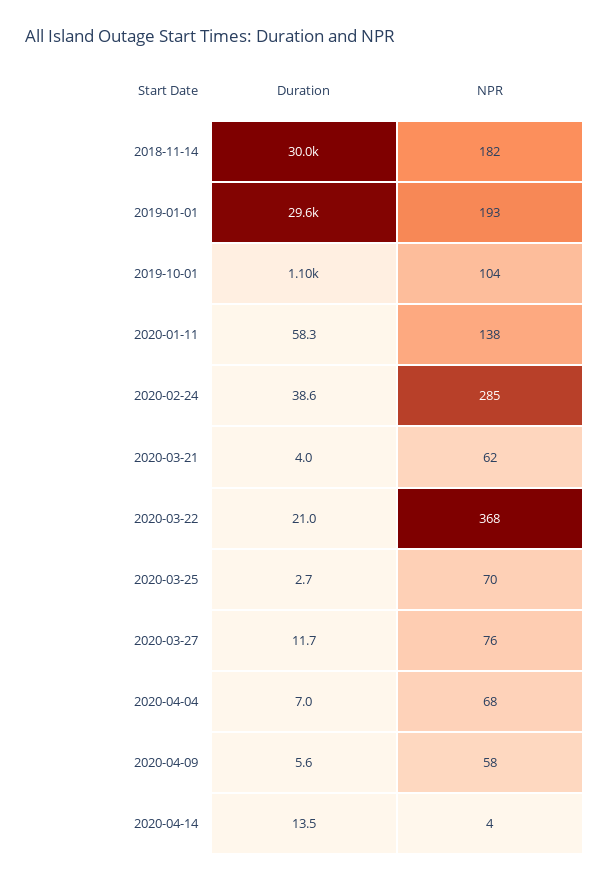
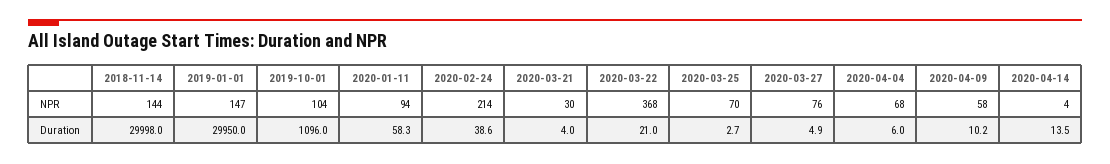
  {
    "Duration": {
      "2018-11-14": 29998,
-     "2019-01-01": 29600,
+     "2019-01-01": 29950,
      "2019-10-01": 1096,
      "2020-01-11": 58.3,
      "2020-02-24": 38.6,
      "2020-03-21": 4,
      "2020-03-22": 21,
      "2020-03-25": 2.7,
-     "2020-03-27": 11.7,
+     "2020-03-27": 4.9,
-     "2020-04-04": 7,
+     "2020-04-04": 6,
-     "2020-04-09": 5.6,
+     "2020-04-09": 10.2,
      "2020-04-14": 13.5
    },
    "NPR": {
-     "2018-11-14": 182,
+     "2018-11-14": 144,
-     "2019-01-01": 193,
+     "2019-01-01": 147,
      "2019-10-01": 104,
-     "2020-01-11": 138,
+     "2020-01-11": 94,
-     "2020-02-24": 285,
+     "2020-02-24": 214,
-     "2020-03-21": 62,
+     "2020-03-21": 30,
      "2020-03-22": 368,
      "2020-03-25": 70,
      "2020-03-27": 76,
      "2020-04-04": 68,
      "2020-04-09": 58,
      "2020-04-14": 4
    }
  }

